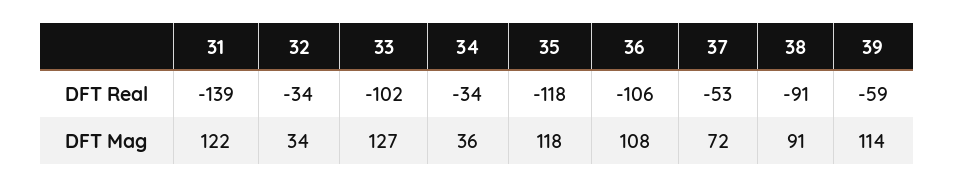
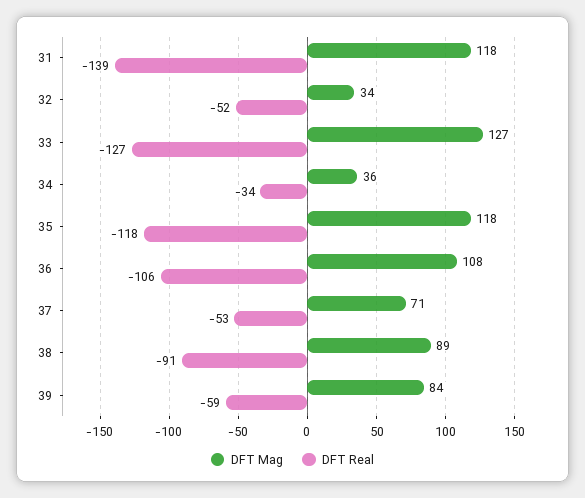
  {
    "DFT Real": {
      "31": -139,
-     "32": -34,
+     "32": -52,
-     "33": -102,
+     "33": -127,
      "34": -34,
      "35": -118,
      "36": -106,
      "37": -53,
      "38": -91,
      "39": -59
    },
    "DFT Mag": {
-     "31": 122,
+     "31": 118,
      "32": 34,
      "33": 127,
      "34": 36,
      "35": 118,
      "36": 108,
-     "37": 72,
+     "37": 71,
-     "38": 91,
+     "38": 89,
-     "39": 114
+     "39": 84
    }
  }

